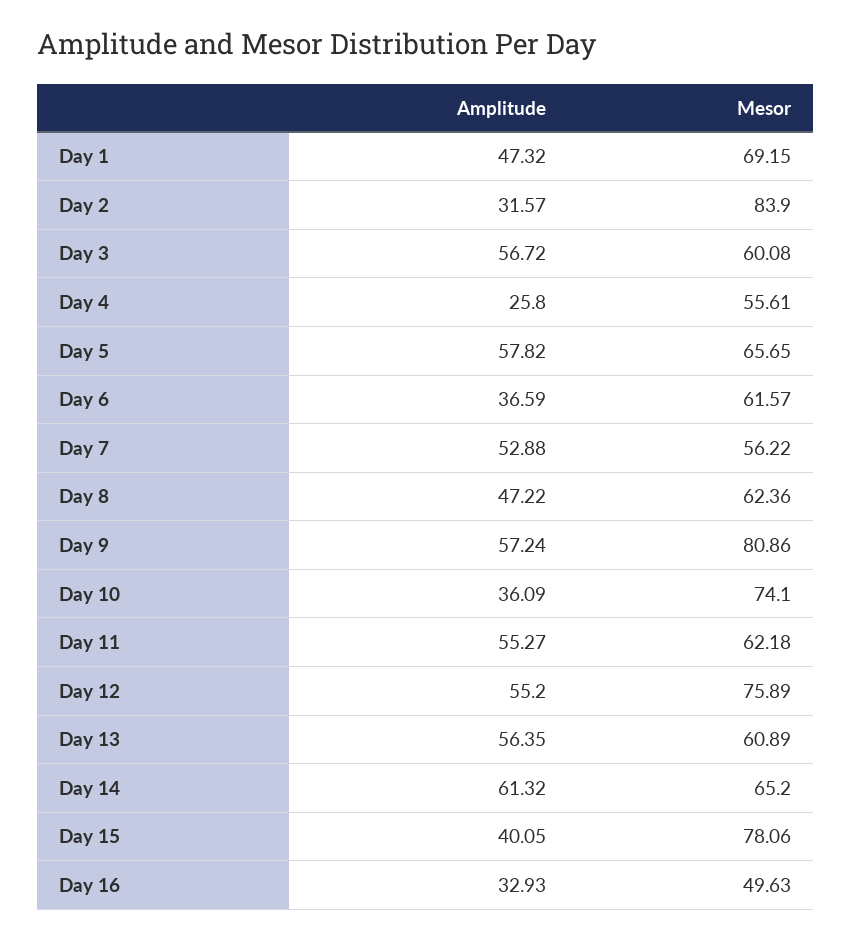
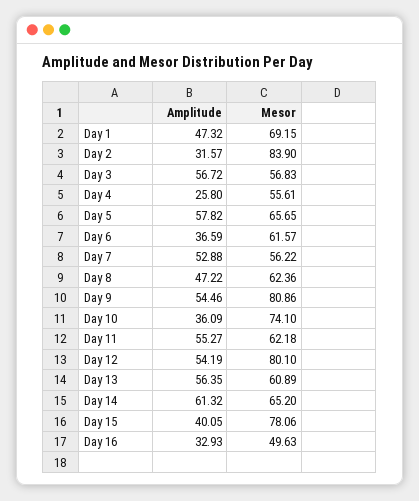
  {
    "Amplitude": {
      "Day 1": 47.32,
      "Day 2": 31.57,
      "Day 3": 56.72,
      "Day 4": 25.8,
      "Day 5": 57.82,
      "Day 6": 36.59,
      "Day 7": 52.88,
      "Day 8": 47.22,
-     "Day 9": 57.24,
+     "Day 9": 54.46,
      "Day 10": 36.09,
      "Day 11": 55.27,
-     "Day 12": 55.2,
+     "Day 12": 54.19,
      "Day 13": 56.35,
      "Day 14": 61.32,
      "Day 15": 40.05,
      "Day 16": 32.93
    },
    "Mesor": {
      "Day 1": 69.15,
      "Day 2": 83.9,
-     "Day 3": 60.08,
+     "Day 3": 56.83,
      "Day 4": 55.61,
      "Day 5": 65.65,
      "Day 6": 61.57,
      "Day 7": 56.22,
      "Day 8": 62.36,
      "Day 9": 80.86,
      "Day 10": 74.1,
      "Day 11": 62.18,
-     "Day 12": 75.89,
+     "Day 12": 80.1,
      "Day 13": 60.89,
      "Day 14": 65.2,
      "Day 15": 78.06,
      "Day 16": 49.63
    }
  }

